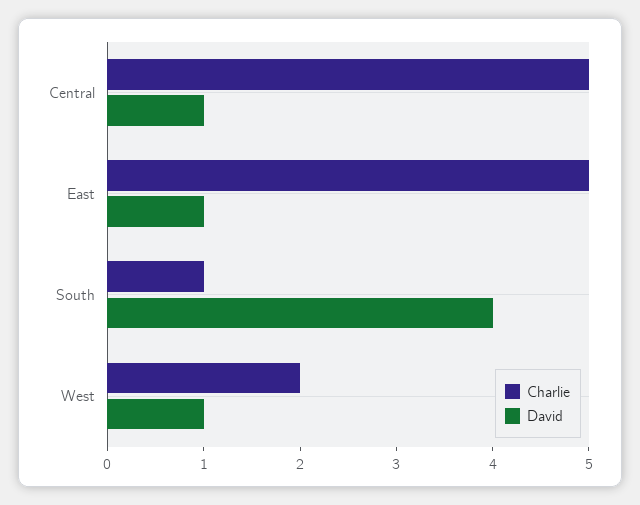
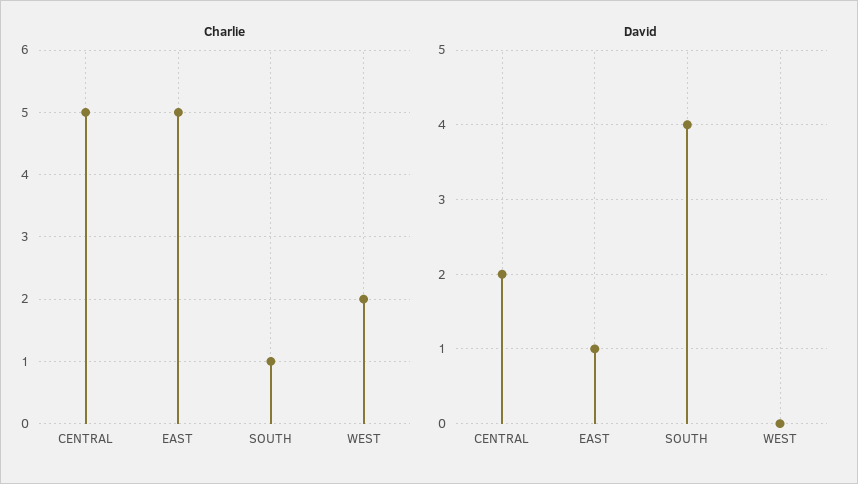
  {
    "Charlie": {
      "Central": 5,
      "East": 5,
      "South": 1,
      "West": 2
    },
    "David": {
-     "Central": 1,
+     "Central": 2,
      "East": 1,
      "South": 4,
-     "West": 1
+     "West": 0
    }
  }

